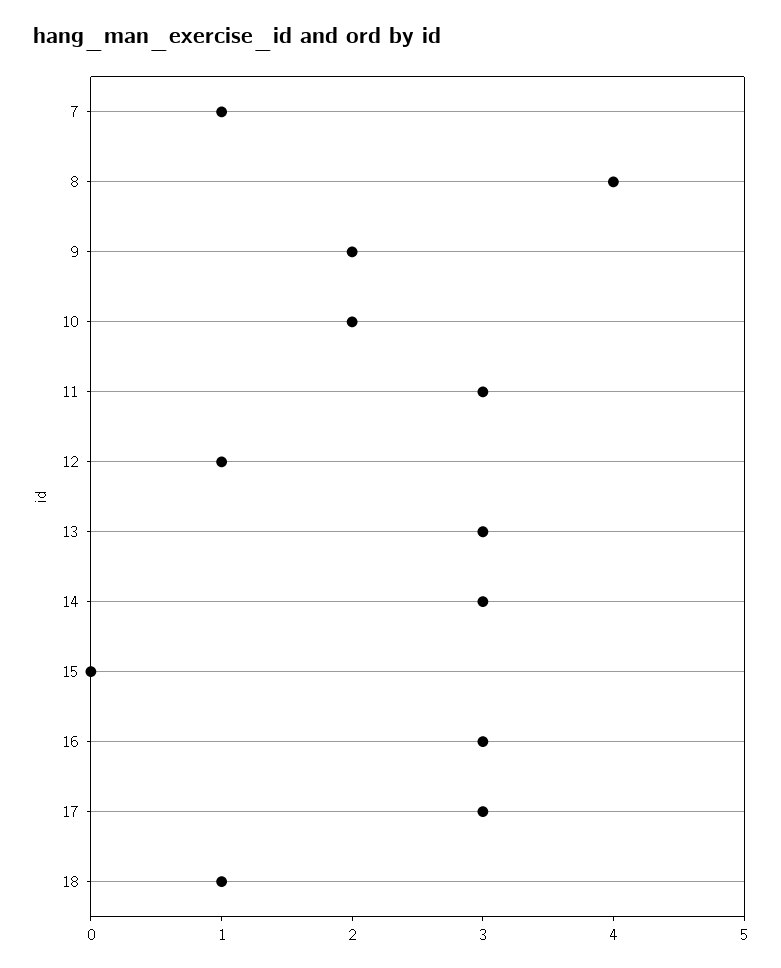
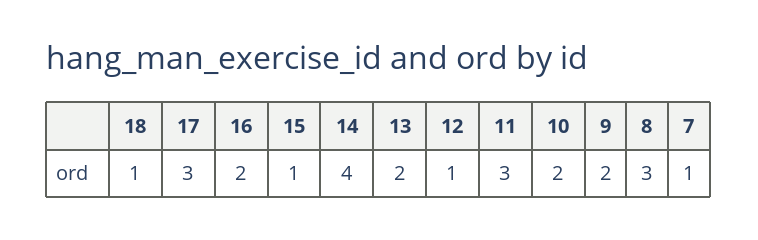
  {
    "7": 1,
-   "8": 4,
+   "8": 3,
    "9": 2,
    "10": 2,
    "11": 3,
    "12": 1,
-   "13": 3,
+   "13": 2,
-   "14": 3,
+   "14": 4,
-   "15": 0,
+   "15": 1,
-   "16": 3,
+   "16": 2,
    "17": 3,
    "18": 1
  }

